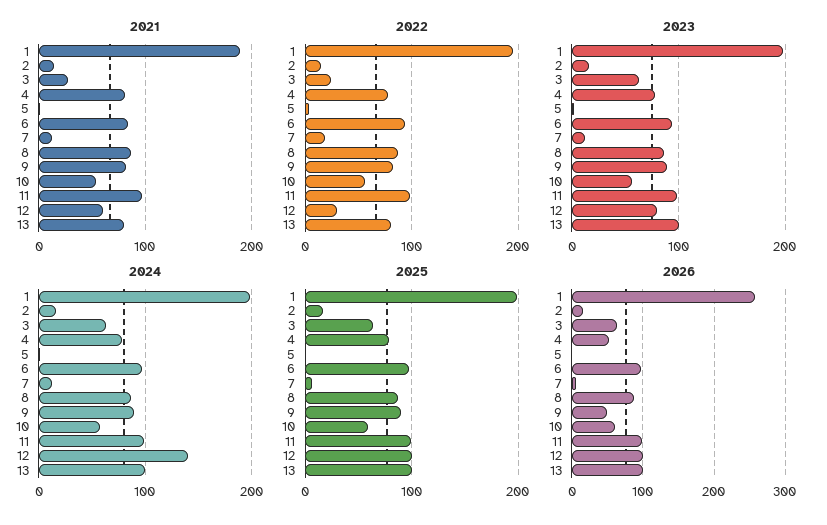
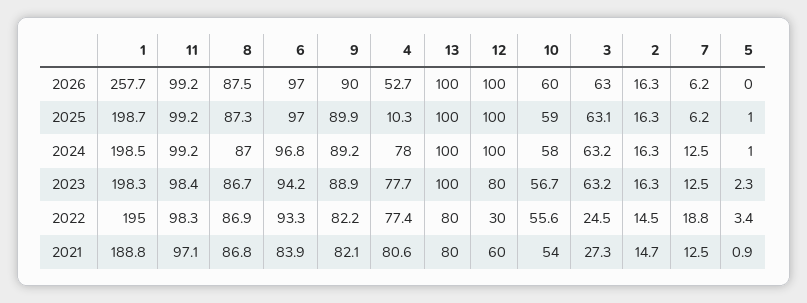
  {
    "2021": {
      "1": 188.8,
      "2": 14.7,
      "3": 27.3,
      "4": 80.6,
      "5": 0.9,
      "6": 83.9,
      "7": 12.5,
      "8": 86.8,
      "9": 82.1,
      "10": 54,
      "11": 97.1,
      "12": 60,
      "13": 80
    },
    "2022": {
      "1": 195,
      "2": 14.5,
      "3": 24.5,
      "4": 77.4,
      "5": 3.4,
      "6": 93.3,
      "7": 18.8,
      "8": 86.9,
      "9": 82.2,
      "10": 55.6,
      "11": 98.3,
      "12": 30,
      "13": 80
    },
    "2023": {
      "1": 198.3,
      "2": 16.3,
      "3": 63.2,
      "4": 77.7,
      "5": 2.3,
      "6": 94.2,
      "7": 12.5,
      "8": 86.7,
      "9": 88.9,
      "10": 56.7,
      "11": 98.4,
      "12": 80,
      "13": 100
    },
    "2024": {
      "1": 198.5,
      "2": 16.3,
      "3": 63.2,
      "4": 78,
      "5": 1,
      "6": 96.8,
      "7": 12.5,
      "8": 87,
      "9": 89.2,
      "10": 58,
      "11": 99.2,
-     "12": 140,
+     "12": 100,
      "13": 100
    },
    "2025": {
      "1": 198.7,
      "2": 16.3,
      "3": 63.1,
-     "4": 80,
+     "4": 10.3,
      "5": 1,
      "6": 97,
      "7": 6.2,
      "8": 87.3,
      "9": 89.9,
      "10": 59,
      "11": 99.2,
      "12": 100,
      "13": 100
    },
    "2026": {
      "1": 257.7,
      "2": 16.3,
      "3": 63,
      "4": 52.7,
      "5": 0,
      "6": 97,
      "7": 6.2,
      "8": 87.5,
-     "9": 50,
+     "9": 90,
      "10": 60,
      "11": 99.2,
      "12": 100,
      "13": 100
    }
  }

